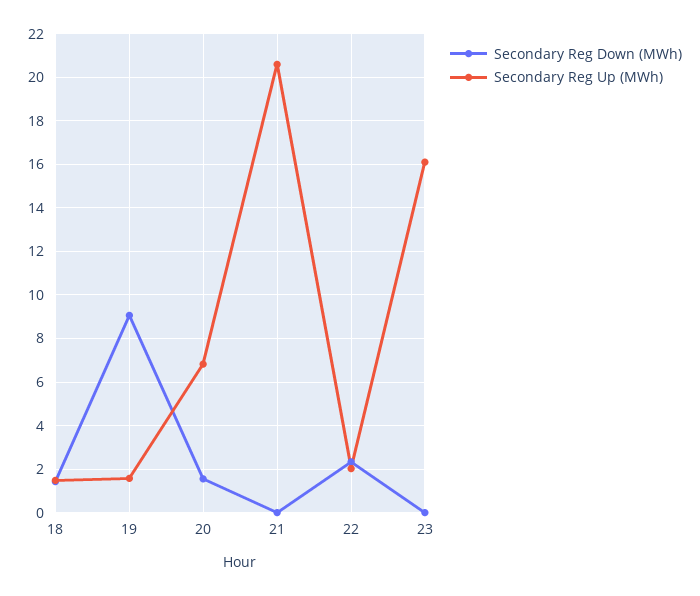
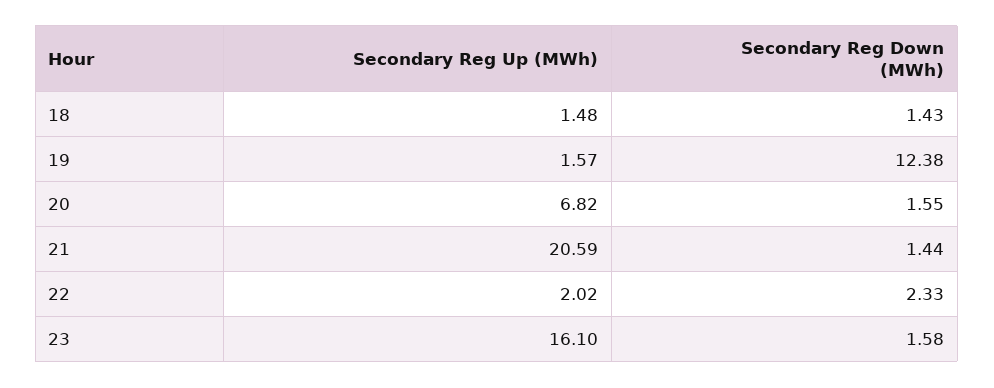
  {
    "Secondary Reg Down (MWh)": {
      "18": 1.43,
-     "19": 9,
+     "19": 12.38,
      "20": 1.55,
-     "21": 0,
+     "21": 1.44,
      "22": 2.33,
-     "23": 0
+     "23": 1.58
    },
    "Secondary Reg Up (MWh)": {
      "18": 1.48,
      "19": 1.57,
      "20": 6.82,
      "21": 20.59,
      "22": 2.02,
      "23": 16.1
    }
  }

